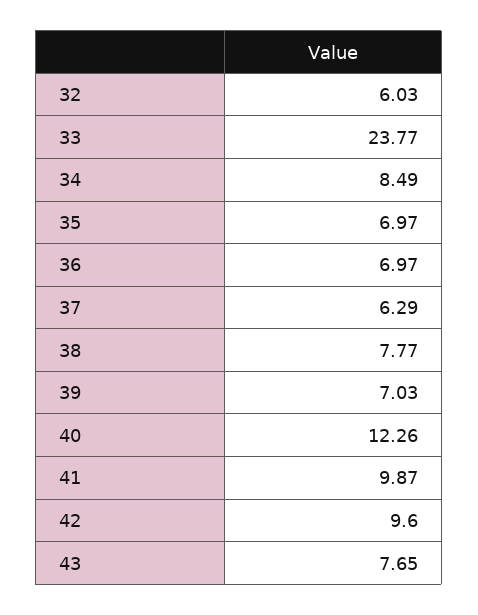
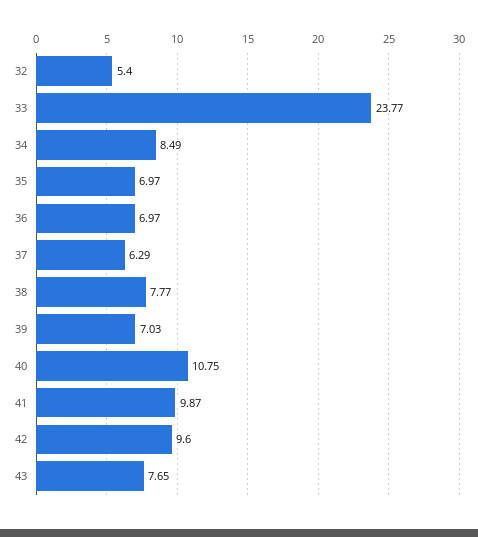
  {
-   "32": 6.03,
+   "32": 5.4,
    "33": 23.77,
    "34": 8.49,
    "35": 6.97,
    "36": 6.97,
    "37": 6.29,
    "38": 7.77,
    "39": 7.03,
-   "40": 12.26,
+   "40": 10.75,
    "41": 9.87,
    "42": 9.6,
    "43": 7.65
  }

